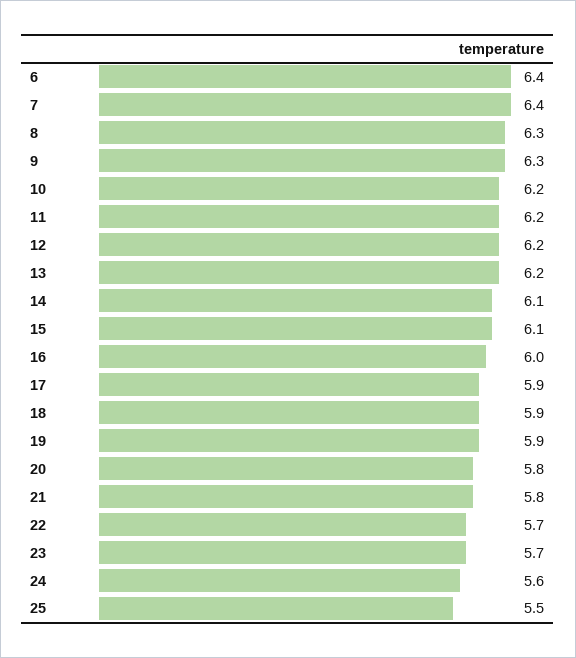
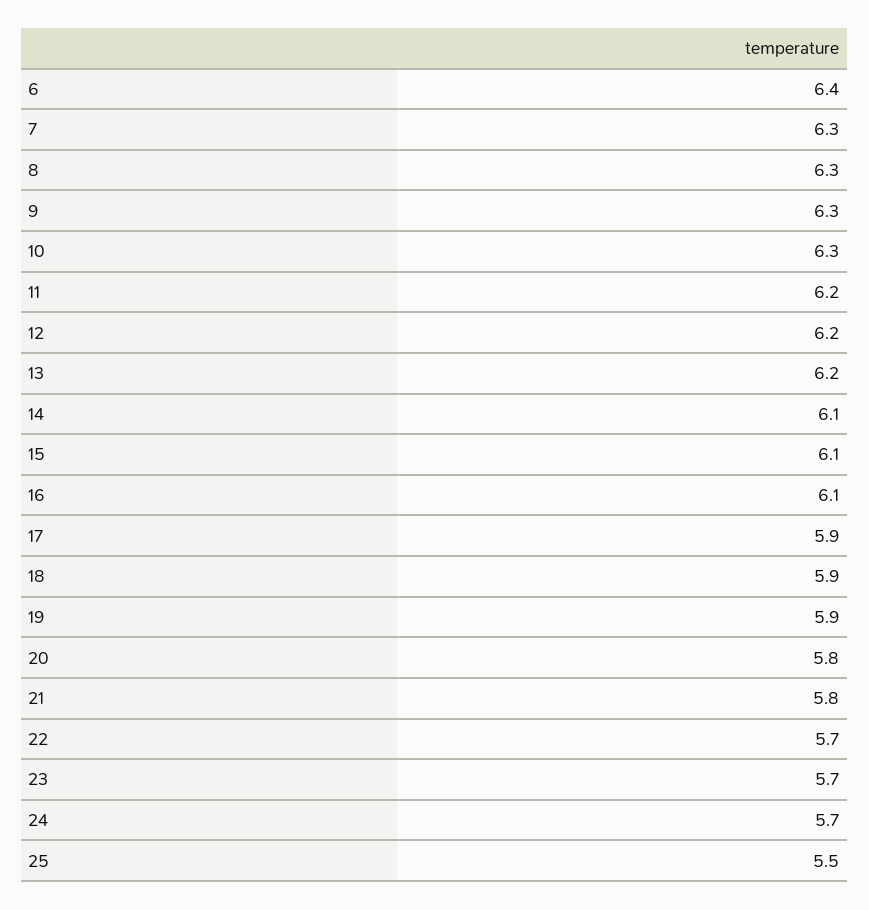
  {
    "6": 6.4,
-   "7": 6.4,
+   "7": 6.3,
    "8": 6.3,
    "9": 6.3,
-   "10": 6.2,
+   "10": 6.3,
    "11": 6.2,
    "12": 6.2,
    "13": 6.2,
    "14": 6.1,
    "15": 6.1,
-   "16": 6,
+   "16": 6.1,
    "17": 5.9,
    "18": 5.9,
    "19": 5.9,
    "20": 5.8,
    "21": 5.8,
    "22": 5.7,
    "23": 5.7,
-   "24": 5.6,
+   "24": 5.7,
    "25": 5.5
  }

